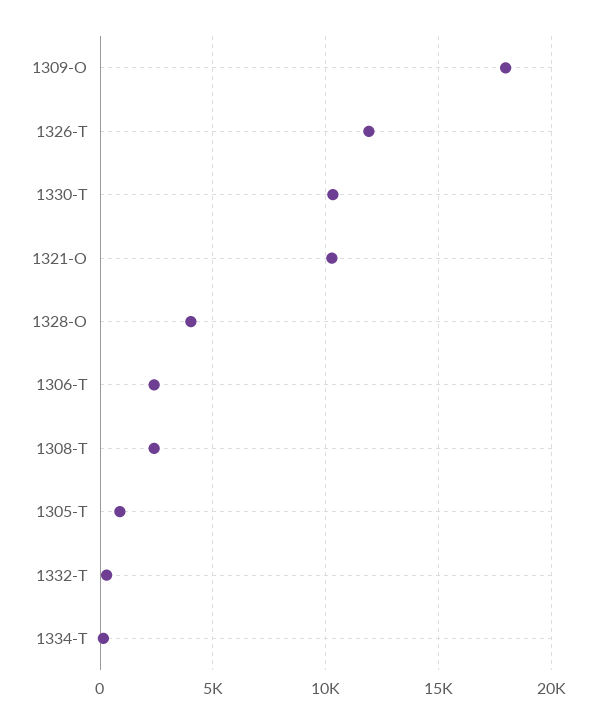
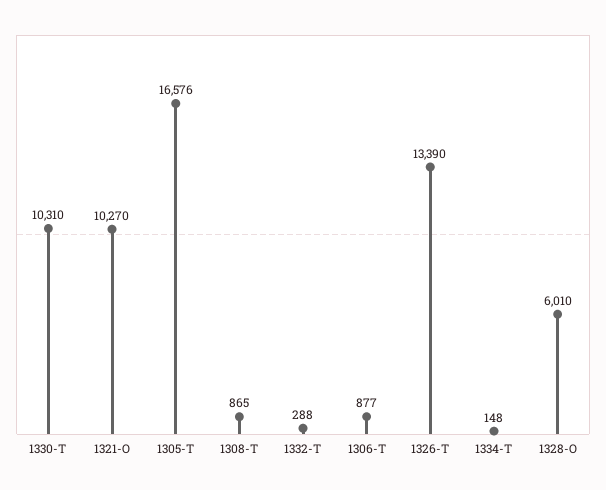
  {
-   "1309-O": 18000,
-   "1326-T": 12000,
+   "1326-T": 13390,
    "1330-T": 10310,
    "1321-O": 10270,
-   "1328-O": 4000,
+   "1328-O": 6010,
-   "1306-T": 2500,
+   "1306-T": 877,
-   "1308-T": 2500,
+   "1308-T": 865,
-   "1305-T": 1000,
+   "1305-T": 16576,
    "1332-T": 288,
    "1334-T": 148
  }

